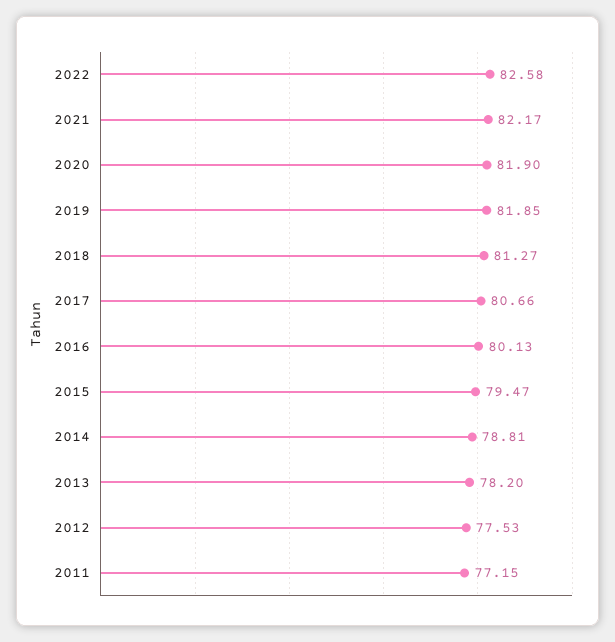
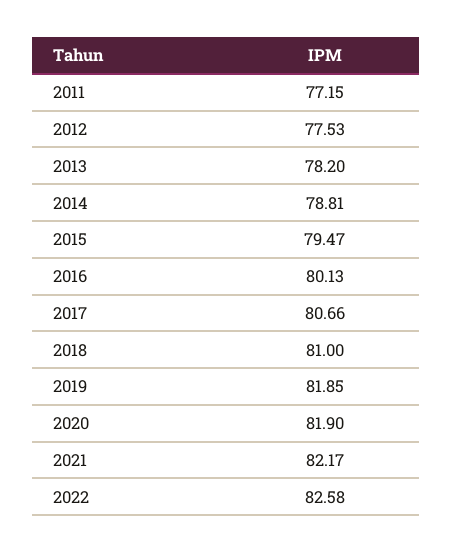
  {
    "2022": 82.58,
    "2021": 82.17,
    "2020": 81.9,
    "2019": 81.85,
-   "2018": 81.27,
+   "2018": 81,
    "2017": 80.66,
    "2016": 80.13,
    "2015": 79.47,
    "2014": 78.81,
    "2013": 78.2,
    "2012": 77.53,
    "2011": 77.15
  }

